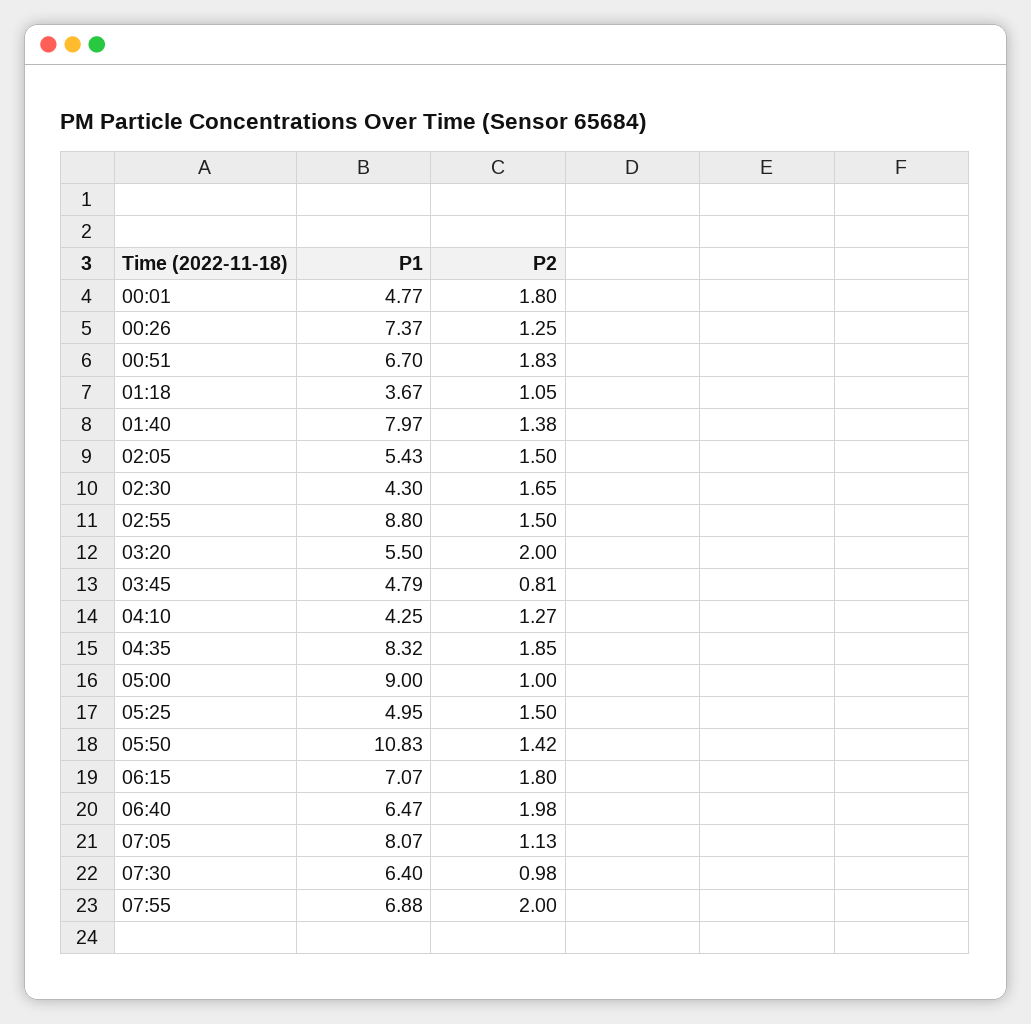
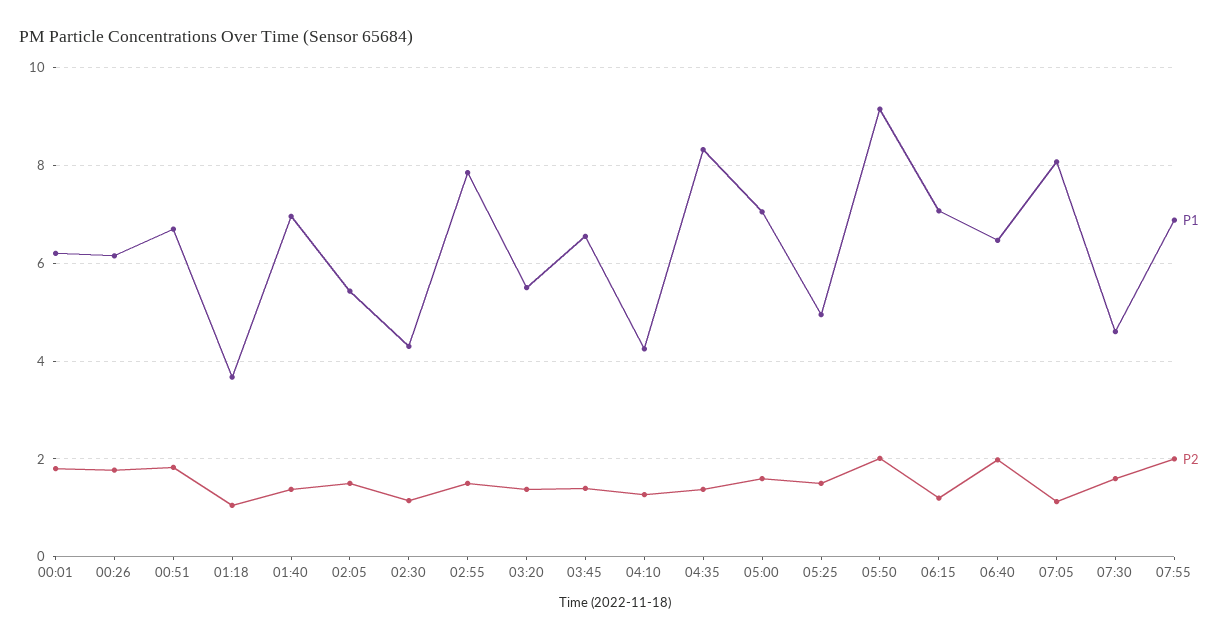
  {
    "P1": {
-     "00:01": 4.77,
+     "00:01": 6.2,
-     "00:26": 7.37,
+     "00:26": 6.2,
      "00:51": 6.7,
      "01:18": 3.67,
-     "01:40": 7.97,
+     "01:40": 7,
      "02:05": 5.43,
      "02:30": 4.3,
-     "02:55": 8.8,
+     "02:55": 7.8,
      "03:20": 5.5,
-     "03:45": 4.79,
+     "03:45": 6.6,
      "04:10": 4.25,
      "04:35": 8.32,
-     "05:00": 9,
+     "05:00": 7,
      "05:25": 4.95,
-     "05:50": 10.83,
+     "05:50": 9.2,
      "06:15": 7.07,
      "06:40": 6.47,
      "07:05": 8.07,
-     "07:30": 6.4,
+     "07:30": 4.6,
      "07:55": 6.88
    },
    "P2": {
      "00:01": 1.8,
-     "00:26": 1.25,
+     "00:26": 1.8,
      "00:51": 1.83,
      "01:18": 1.05,
      "01:40": 1.38,
      "02:05": 1.5,
-     "02:30": 1.65,
+     "02:30": 1.2,
      "02:55": 1.5,
-     "03:20": 2,
+     "03:20": 1.4,
-     "03:45": 0.81,
+     "03:45": 1.4,
      "04:10": 1.27,
-     "04:35": 1.85,
+     "04:35": 1.4,
-     "05:00": 1,
+     "05:00": 1.6,
      "05:25": 1.5,
-     "05:50": 1.42,
+     "05:50": 2,
-     "06:15": 1.8,
+     "06:15": 1.2,
      "06:40": 1.98,
      "07:05": 1.13,
-     "07:30": 0.98,
+     "07:30": 1.6,
      "07:55": 2
    }
  }

